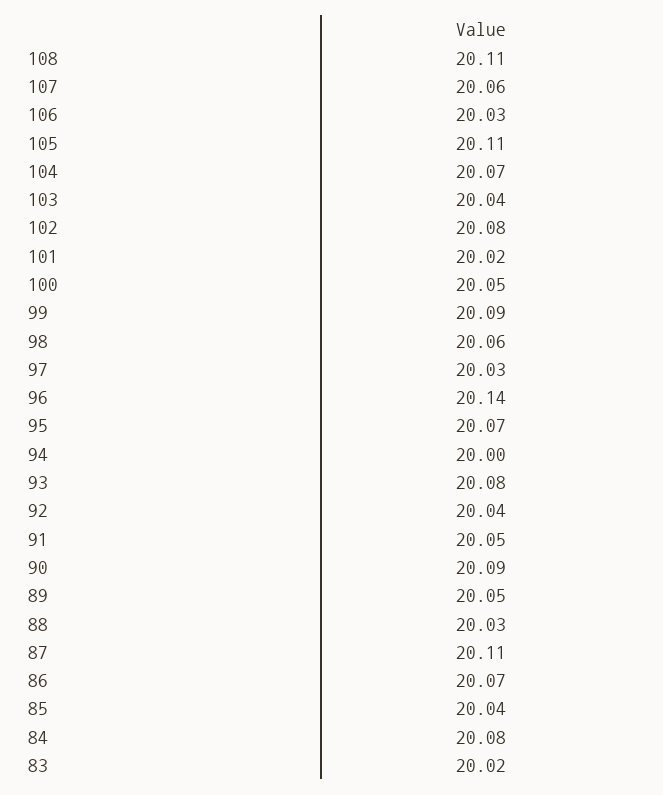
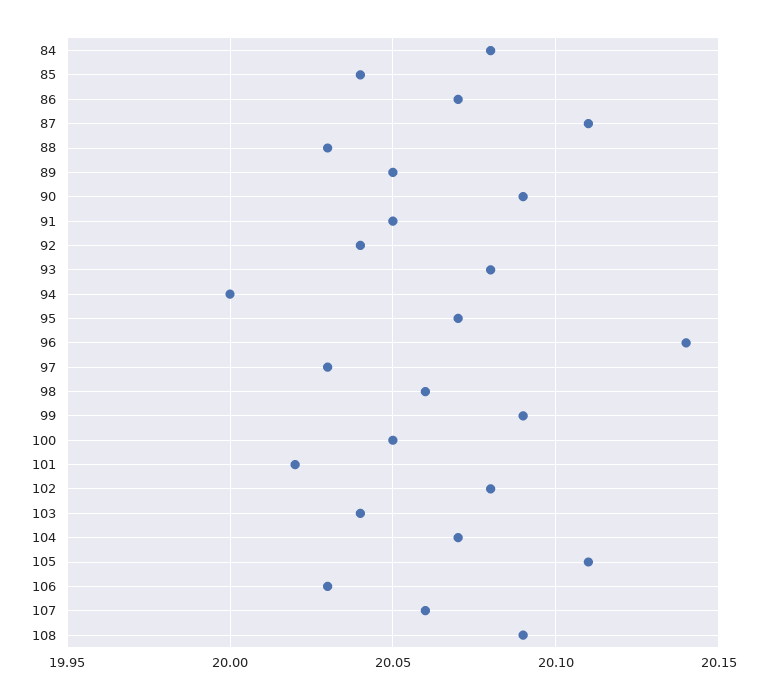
  {
-   "108": 20.11,
+   "108": 20.09,
    "107": 20.06,
    "106": 20.03,
    "105": 20.11,
    "104": 20.07,
    "103": 20.04,
    "102": 20.08,
    "101": 20.02,
    "100": 20.05,
    "99": 20.09,
    "98": 20.06,
    "97": 20.03,
    "96": 20.14,
    "95": 20.07,
    "94": 20,
    "93": 20.08,
    "92": 20.04,
    "91": 20.05,
    "90": 20.09,
    "89": 20.05,
    "88": 20.03,
    "87": 20.11,
    "86": 20.07,
    "85": 20.04,
-   "84": 20.08,
+   "84": 20.08
-   "83": 20.02
  }

